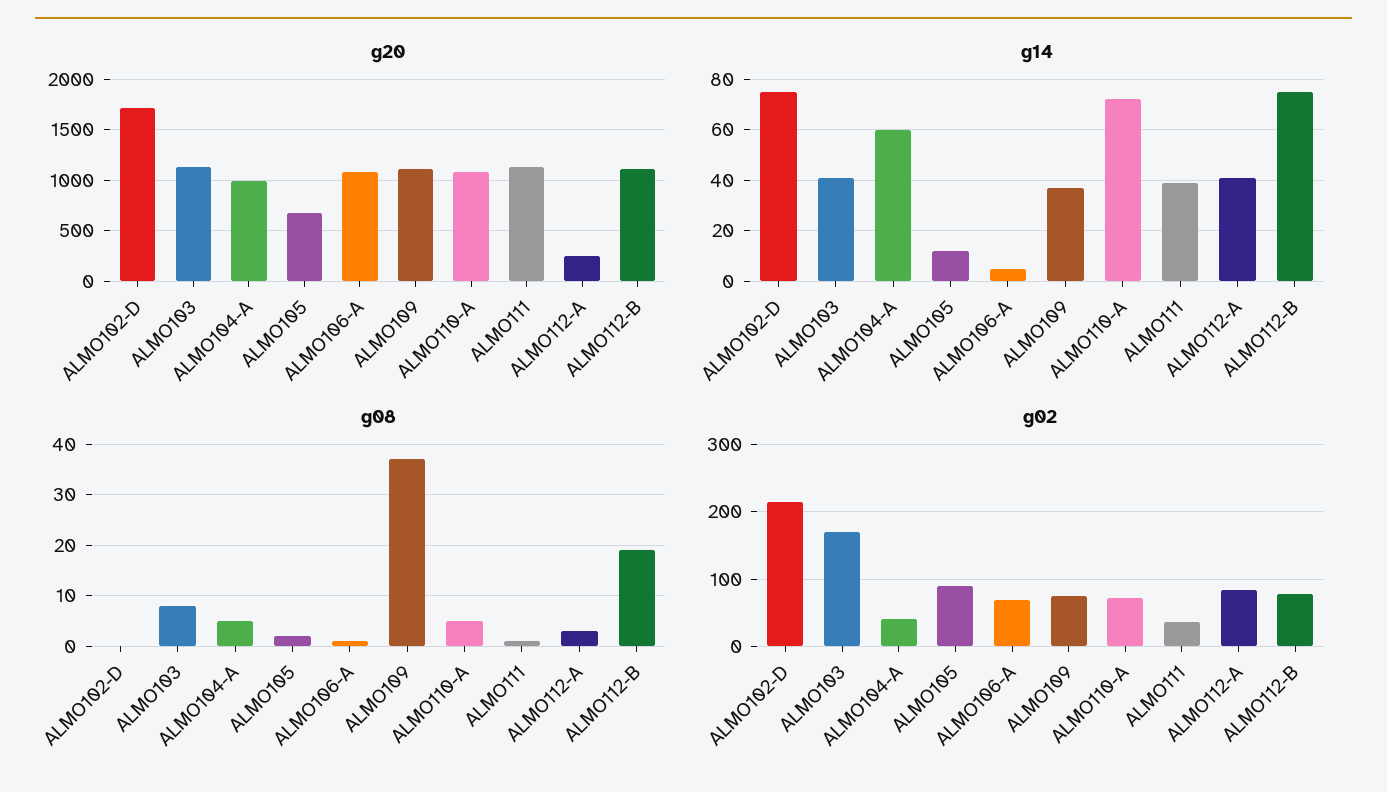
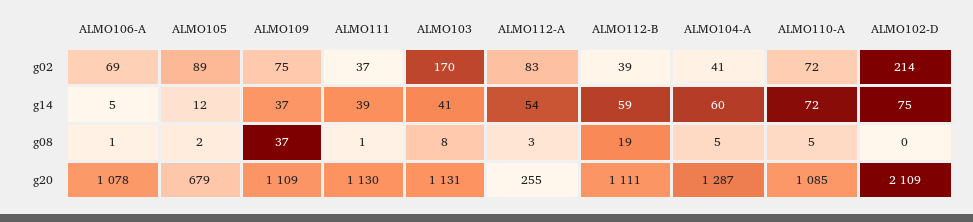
  {
    "g20": {
-     "ALMO102-D": 1700,
+     "ALMO102-D": 2109,
      "ALMO103": 1131,
-     "ALMO104-A": 1000,
+     "ALMO104-A": 1287,
      "ALMO105": 679,
      "ALMO106-A": 1078,
      "ALMO109": 1109,
      "ALMO110-A": 1085,
      "ALMO111": 1130,
      "ALMO112-A": 255,
      "ALMO112-B": 1111
    },
    "g14": {
      "ALMO102-D": 75,
      "ALMO103": 41,
      "ALMO104-A": 60,
      "ALMO105": 12,
      "ALMO106-A": 5,
      "ALMO109": 37,
      "ALMO110-A": 72,
      "ALMO111": 39,
-     "ALMO112-A": 40,
+     "ALMO112-A": 54,
-     "ALMO112-B": 75
+     "ALMO112-B": 59
    },
    "g08": {
      "ALMO102-D": 0,
      "ALMO103": 8,
      "ALMO104-A": 5,
      "ALMO105": 2,
      "ALMO106-A": 1,
      "ALMO109": 37,
      "ALMO110-A": 5,
      "ALMO111": 1,
      "ALMO112-A": 3,
      "ALMO112-B": 19
    },
    "g02": {
      "ALMO102-D": 214,
      "ALMO103": 170,
      "ALMO104-A": 41,
      "ALMO105": 89,
      "ALMO106-A": 69,
      "ALMO109": 75,
      "ALMO110-A": 72,
      "ALMO111": 37,
      "ALMO112-A": 83,
-     "ALMO112-B": 80
+     "ALMO112-B": 39
    }
  }

